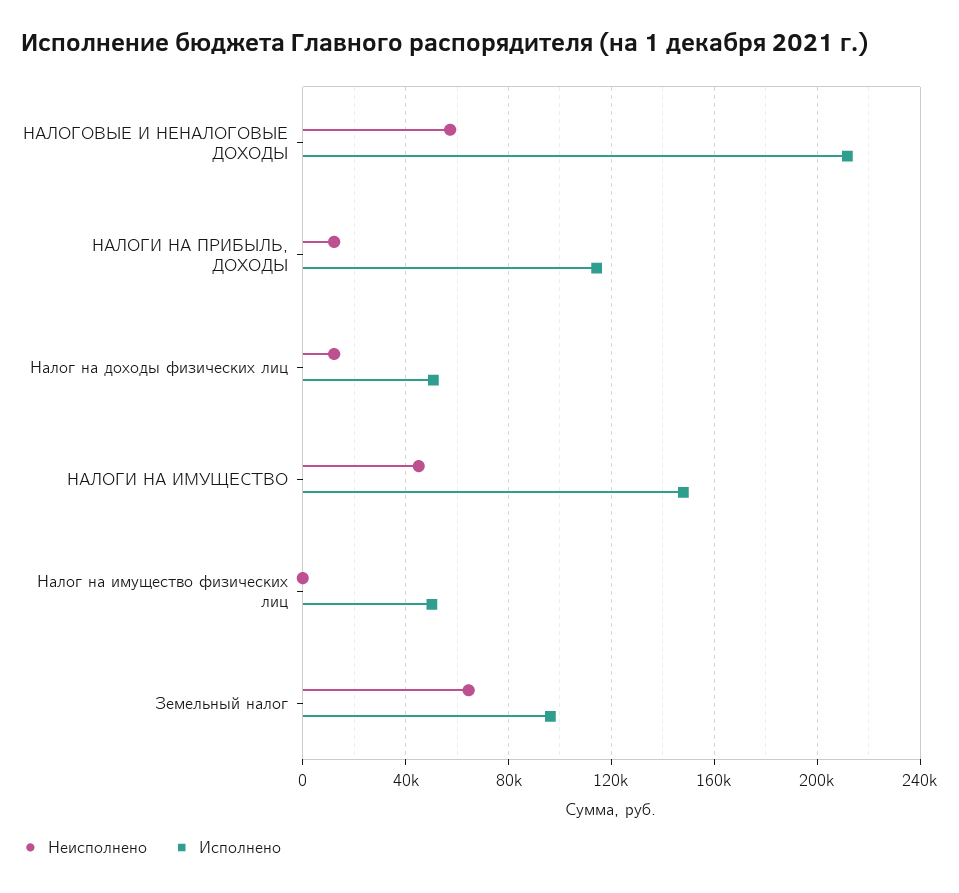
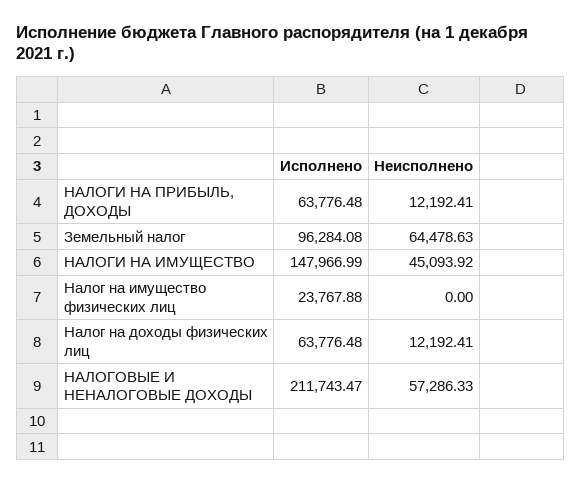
  {
    "Неисполнено": {
      "НАЛОГОВЫЕ И НЕНАЛОГОВЫЕ ДОХОДЫ": 57286.33,
      "НАЛОГИ НА ПРИБЫЛЬ, ДОХОДЫ": 12192.41,
      "Налог на доходы физических лиц": 12192.41,
      "НАЛОГИ НА ИМУЩЕСТВО": 45093.92,
      "Налог на имущество физических лиц": 0,
      "Земельный налог": 64478.63
    },
    "Исполнено": {
      "НАЛОГОВЫЕ И НЕНАЛОГОВЫЕ ДОХОДЫ": 211743.47,
-     "НАЛОГИ НА ПРИБЫЛЬ, ДОХОДЫ": 115000,
+     "НАЛОГИ НА ПРИБЫЛЬ, ДОХОДЫ": 63776.48,
-     "Налог на доходы физических лиц": 50000,
+     "Налог на доходы физических лиц": 63776.48,
      "НАЛОГИ НА ИМУЩЕСТВО": 147966.99,
-     "Налог на имущество физических лиц": 50000,
+     "Налог на имущество физических лиц": 23767.88,
      "Земельный налог": 96284.08
    }
  }

